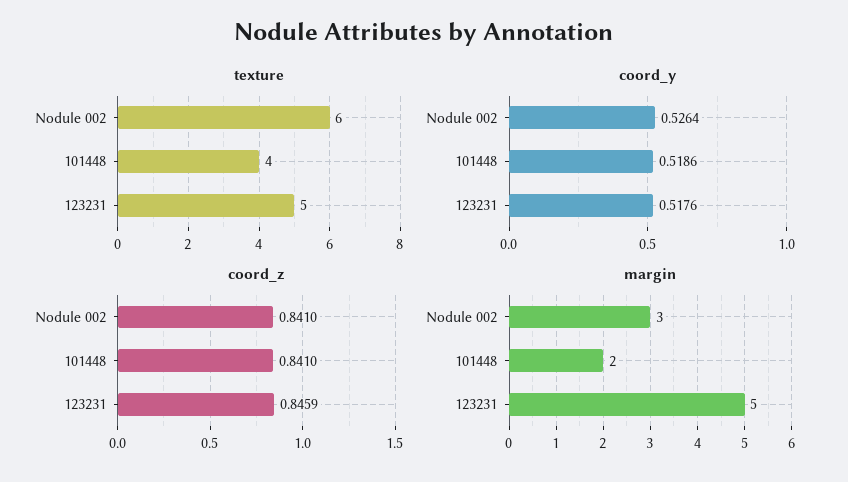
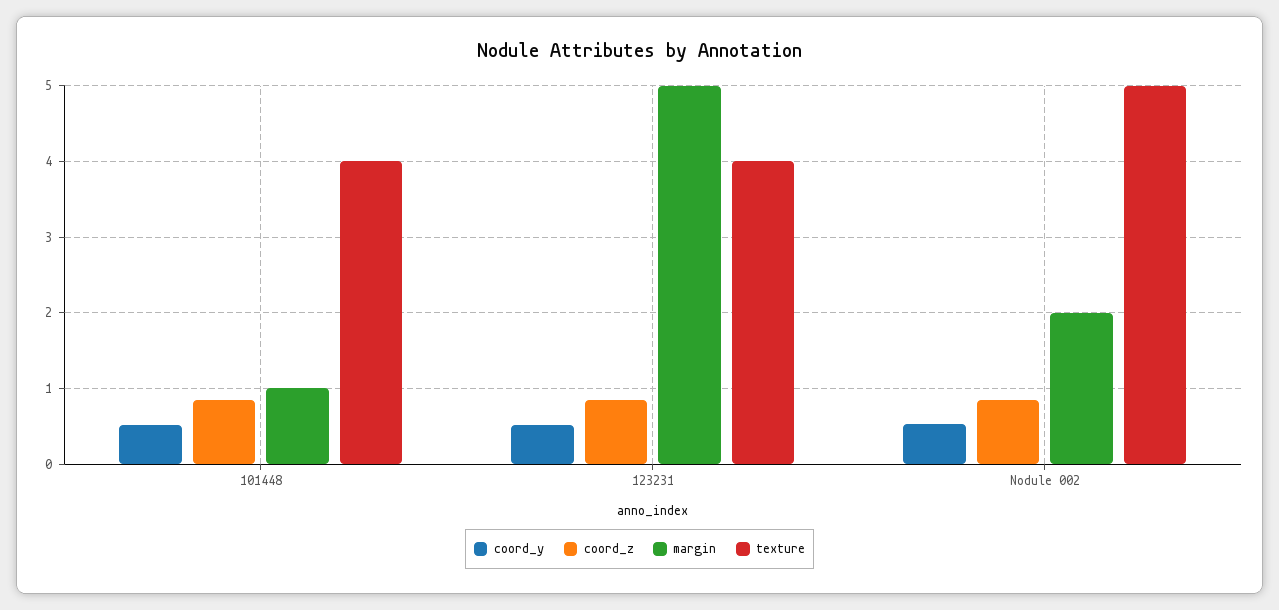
  {
    "texture": {
-     "Nodule 002": 6,
+     "Nodule 002": 5,
      "101448": 4,
-     "123231": 5
+     "123231": 4
    },
    "coord_y": {
      "Nodule 002": 0.5264,
      "101448": 0.5186,
      "123231": 0.5176
    },
    "coord_z": {
      "Nodule 002": 0.841,
      "101448": 0.841,
      "123231": 0.8459
    },
    "margin": {
-     "Nodule 002": 3,
+     "Nodule 002": 2,
-     "101448": 2,
+     "101448": 1,
      "123231": 5
    }
  }

